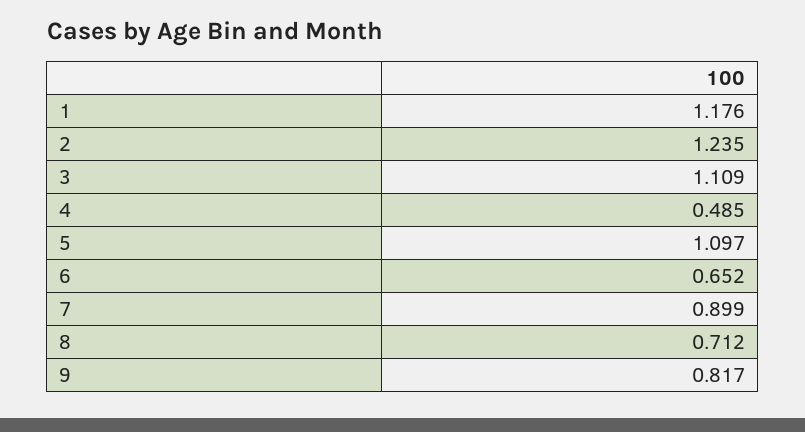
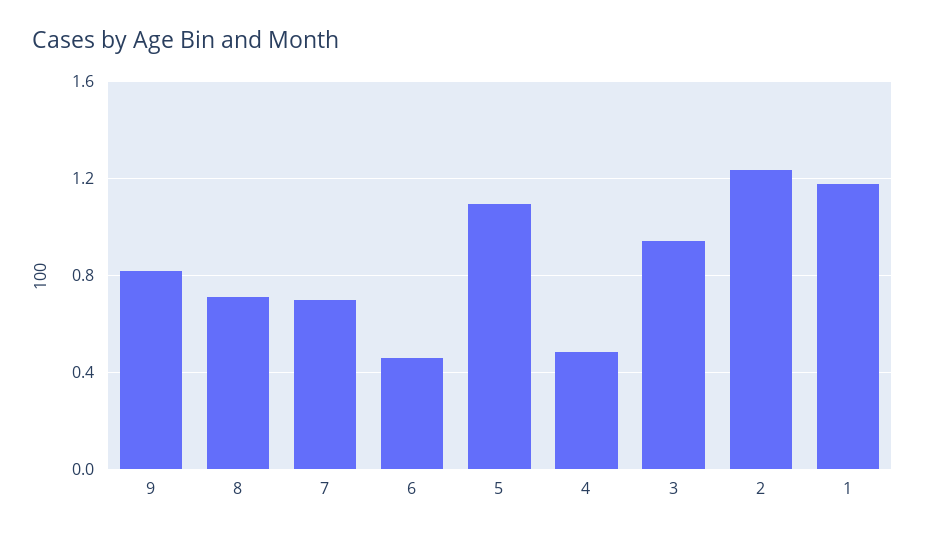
  {
    "1": 1.176,
    "2": 1.235,
-   "3": 1.109,
+   "3": 0.95,
    "4": 0.485,
    "5": 1.097,
-   "6": 0.652,
+   "6": 0.45,
-   "7": 0.899,
+   "7": 0.7,
    "8": 0.712,
    "9": 0.817
  }

